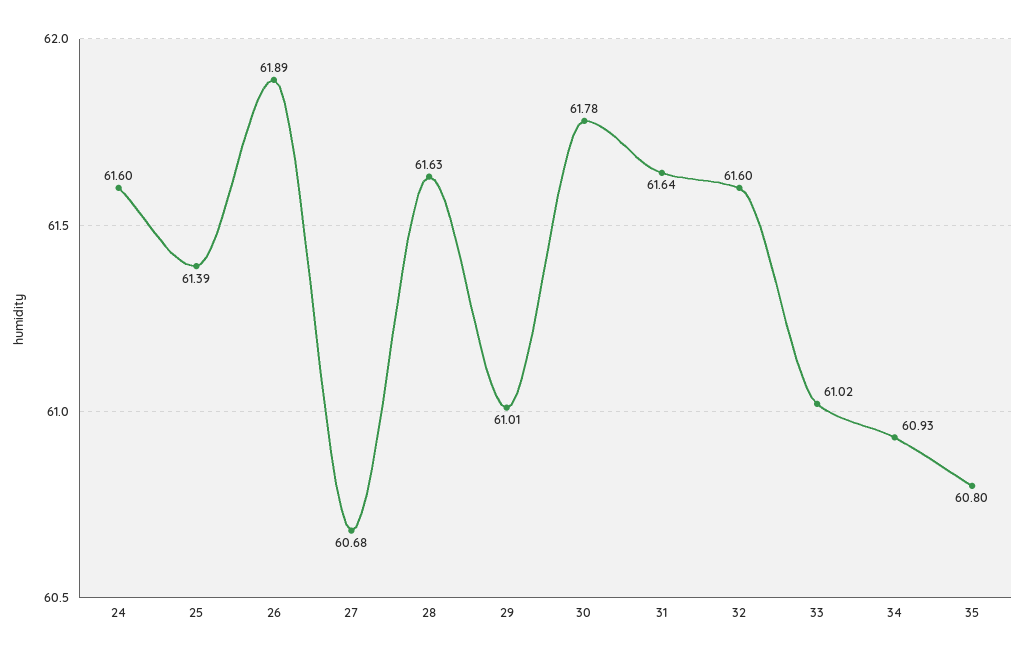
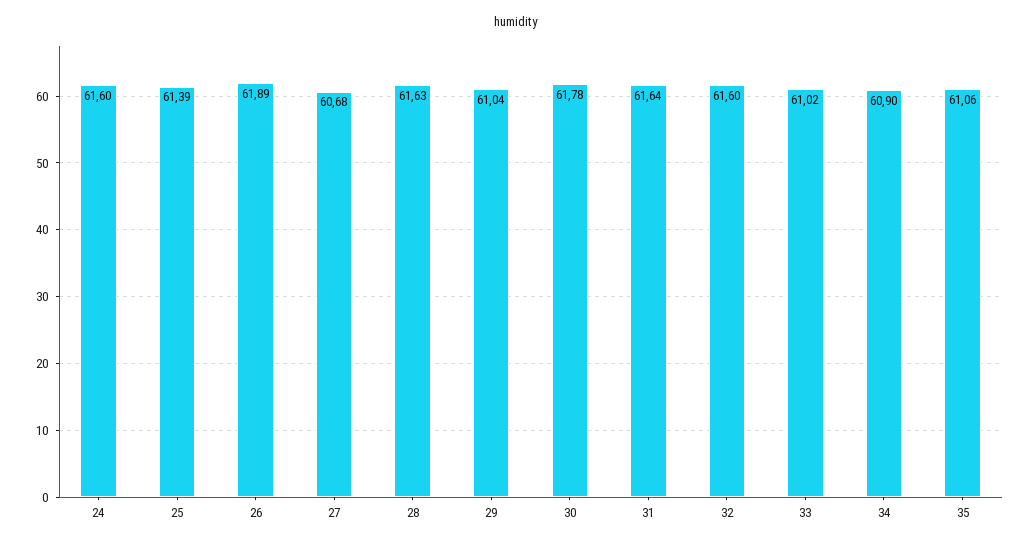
  {
    "24": 61.6,
    "25": 61.39,
    "26": 61.89,
    "27": 60.68,
    "28": 61.63,
-   "29": 61.01,
+   "29": 61.04,
    "30": 61.78,
    "31": 61.64,
    "32": 61.6,
    "33": 61.02,
-   "34": 60.93,
+   "34": 60.9,
-   "35": 60.8
+   "35": 61.06
  }

